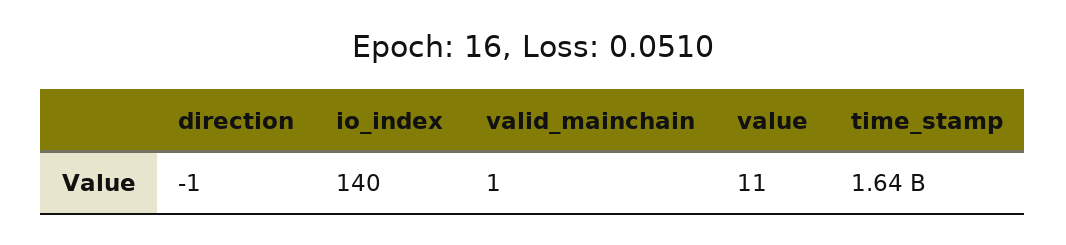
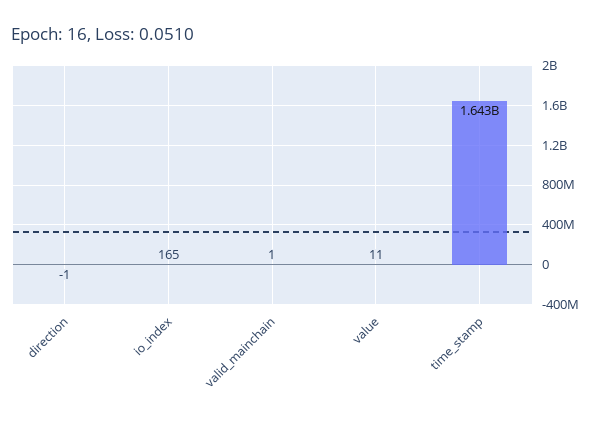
  {
    "direction": -1,
-   "io_index": 140,
+   "io_index": 165,
    "valid_mainchain": 1,
    "value": 11,
    "time_stamp": 1643000000
  }

